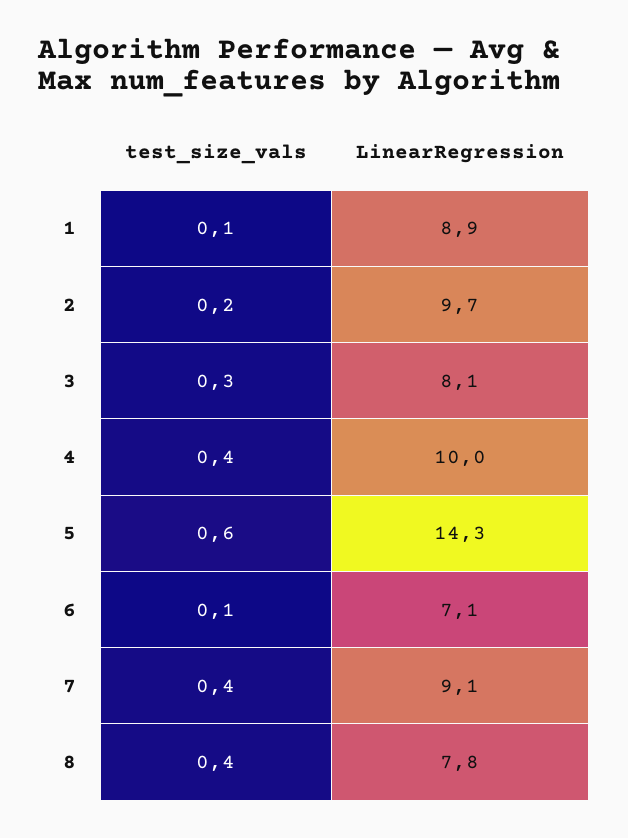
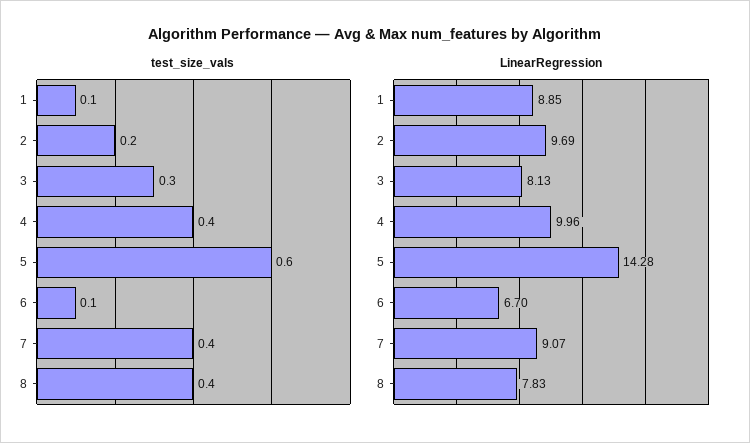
  {
    "test_size_vals": {
      "1": 0.1,
      "2": 0.2,
      "3": 0.3,
      "4": 0.4,
      "5": 0.6,
      "6": 0.1,
      "7": 0.4,
      "8": 0.4
    },
    "LinearRegression": {
      "1": 8.85,
      "2": 9.69,
      "3": 8.13,
      "4": 9.96,
      "5": 14.28,
-     "6": 7.1,
+     "6": 6.7,
      "7": 9.07,
      "8": 7.83
    }
  }

